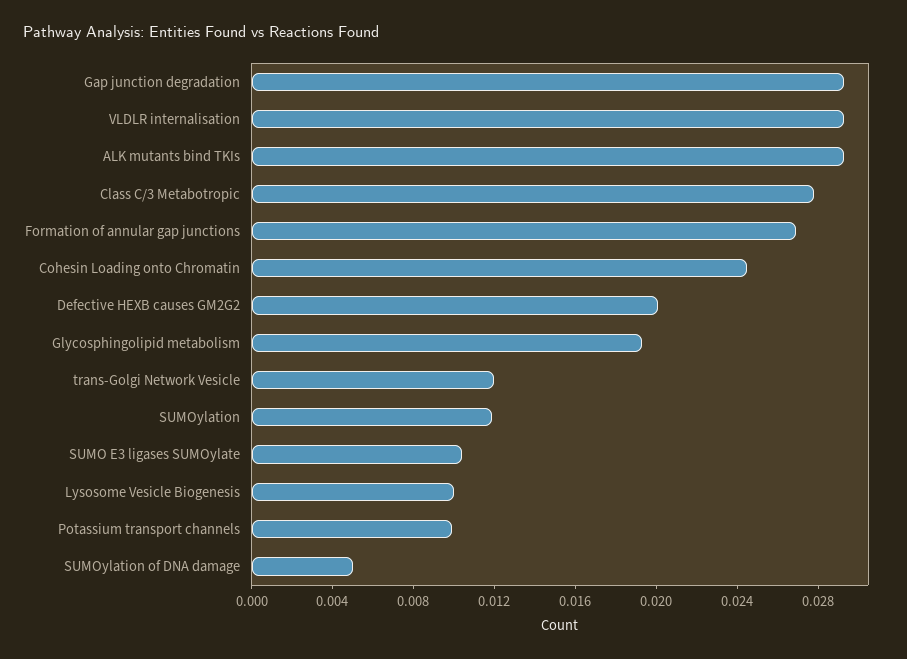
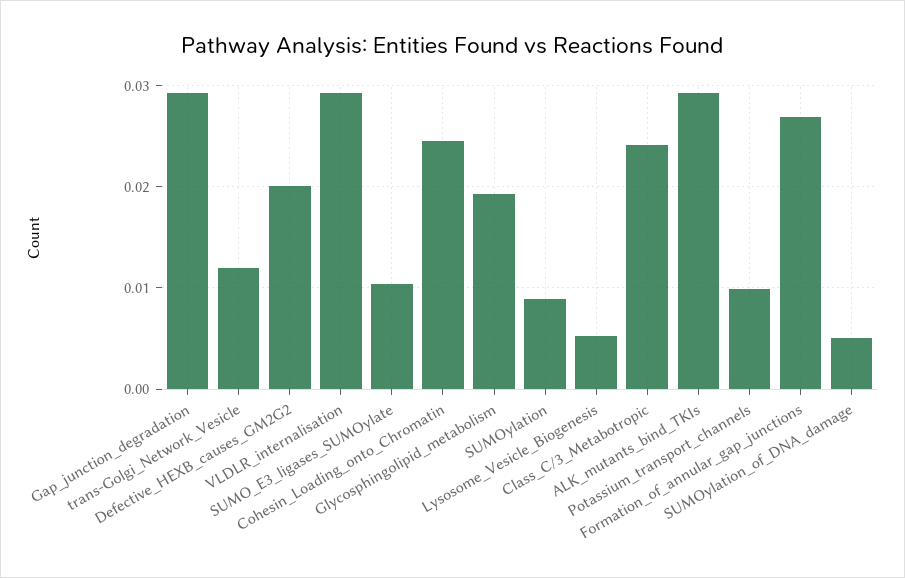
  {
    "Gap junction degradation": 0.029,
    "VLDLR internalisation": 0.029,
    "ALK mutants bind TKIs": 0.029,
-   "Class C/3 Metabotropic": 0.028,
+   "Class C/3 Metabotropic": 0.024,
    "Formation of annular gap junctions": 0.027,
    "Cohesin Loading onto Chromatin": 0.025,
    "Defective HEXB causes GM2G2": 0.02,
    "Glycosphingolipid metabolism": 0.019,
    "trans-Golgi Network Vesicle": 0.012,
-   "SUMOylation": 0.012,
+   "SUMOylation": 0.009,
    "SUMO E3 ligases SUMOylate": 0.01,
-   "Lysosome Vesicle Biogenesis": 0.01,
+   "Lysosome Vesicle Biogenesis": 0.005,
    "Potassium transport channels": 0.01,
    "SUMOylation of DNA damage": 0.005
  }

